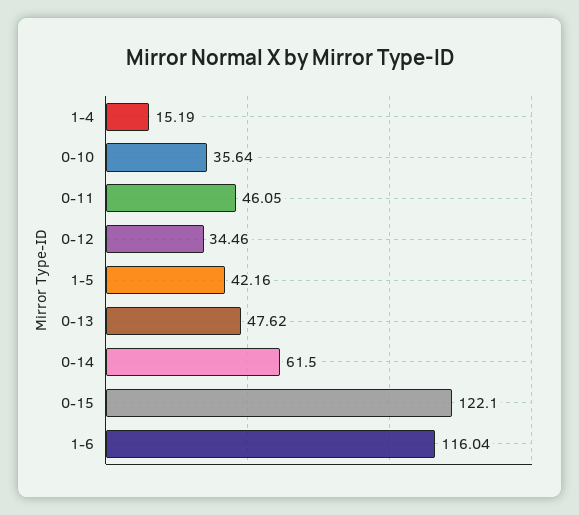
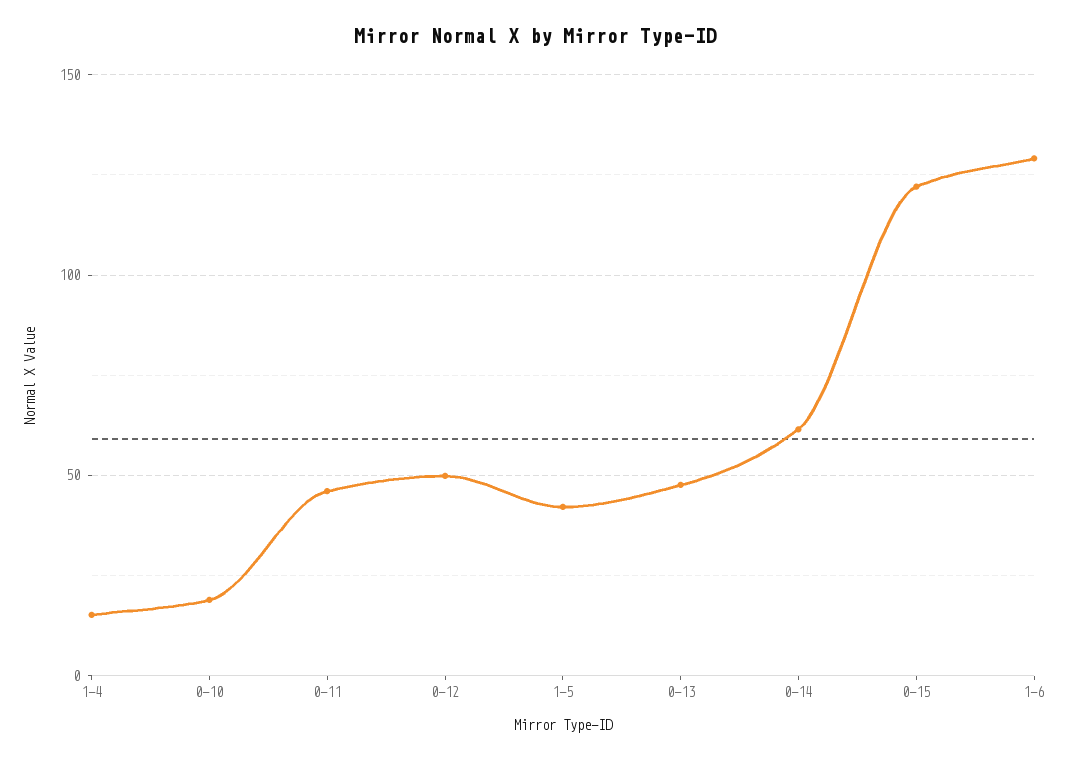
  {
    "1-4": 15.19,
-   "0-10": 35.64,
+   "0-10": 20,
    "0-11": 46.05,
-   "0-12": 34.46,
+   "0-12": 50,
    "1-5": 42.16,
    "0-13": 47.62,
    "0-14": 61.5,
    "0-15": 122.1,
-   "1-6": 116.04
+   "1-6": 130
  }

